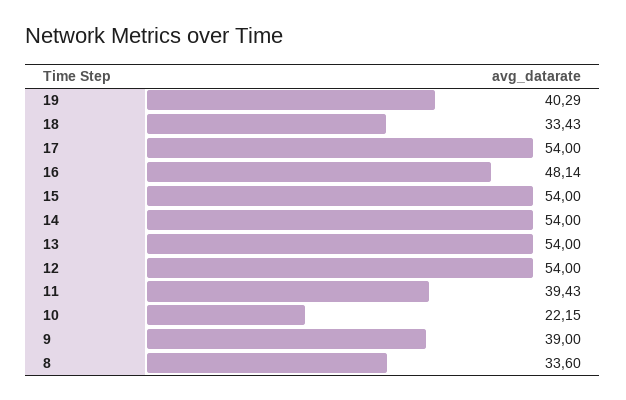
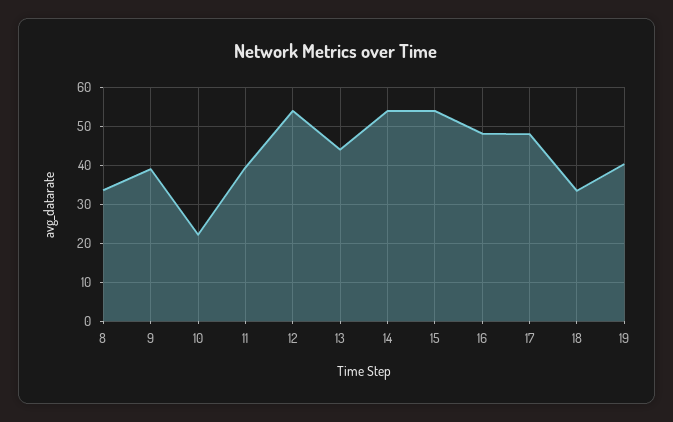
  {
    "19": 40.29,
    "18": 33.43,
-   "17": 54,
+   "17": 48,
    "16": 48.14,
    "15": 54,
    "14": 54,
-   "13": 54,
+   "13": 44,
    "12": 54,
    "11": 39.43,
    "10": 22.15,
    "9": 39,
    "8": 33.6
  }

